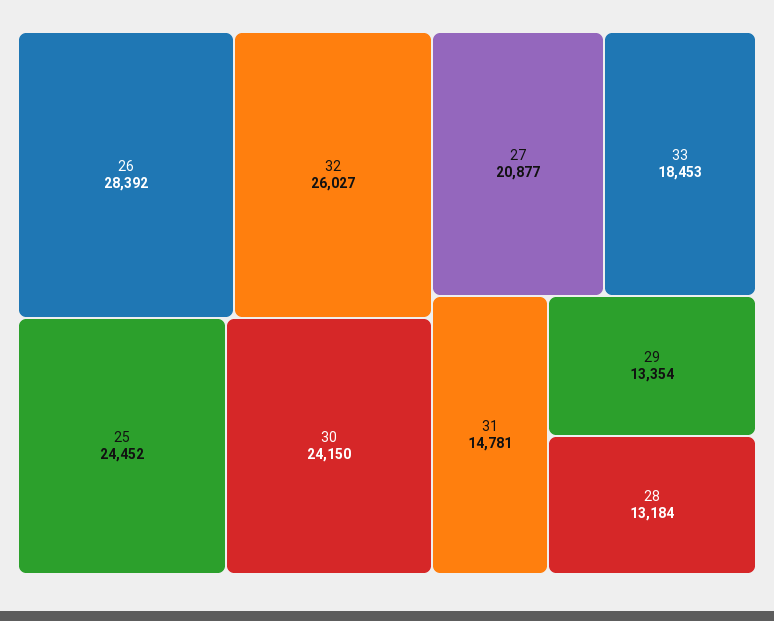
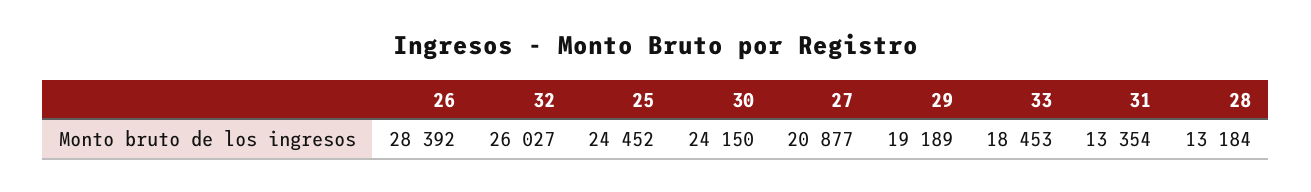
  {
    "26": 28392,
    "32": 26027,
    "25": 24452,
    "30": 24150,
    "27": 20877,
    "33": 18453,
-   "31": 14781,
+   "31": 13354,
-   "29": 13354,
+   "29": 19189,
    "28": 13184
  }

